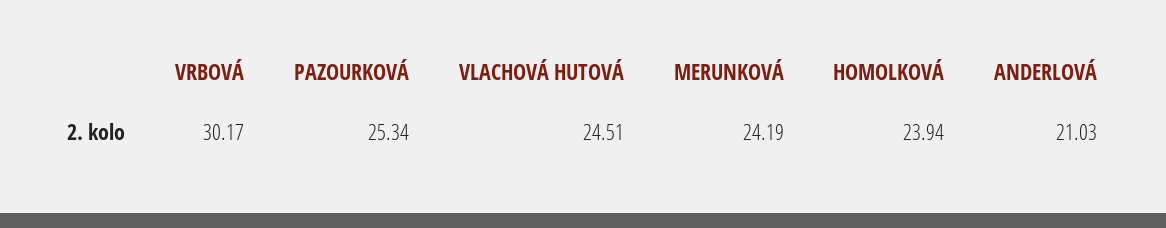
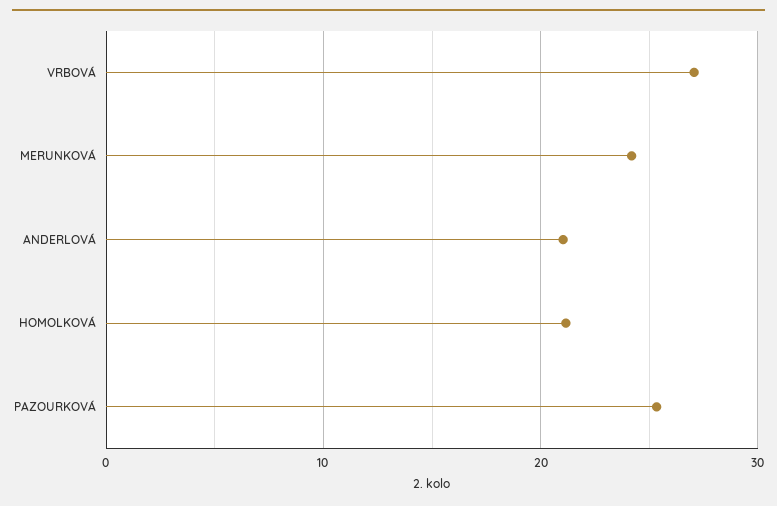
  {
-   "VRBOVÁ": 30.17,
+   "VRBOVÁ": 27,
    "PAZOURKOVÁ": 25.34,
-   "VLACHOVÁ HUTOVÁ": 24.51,
    "MERUNKOVÁ": 24.19,
-   "HOMOLKOVÁ": 23.94,
+   "HOMOLKOVÁ": 21,
    "ANDERLOVÁ": 21.03
  }

